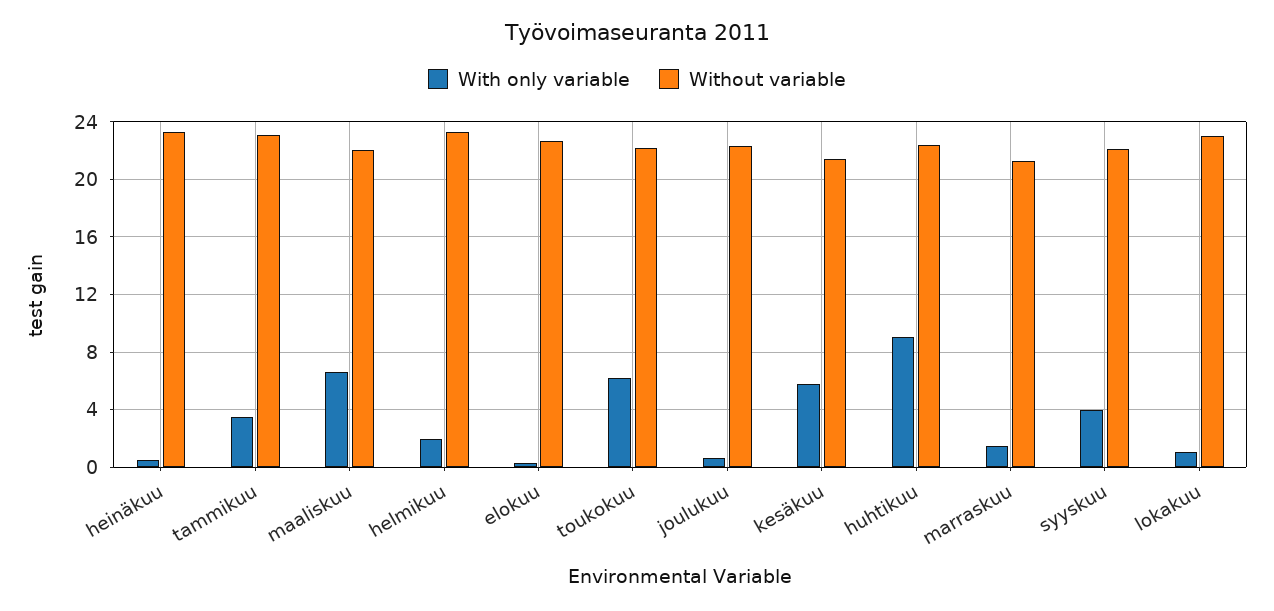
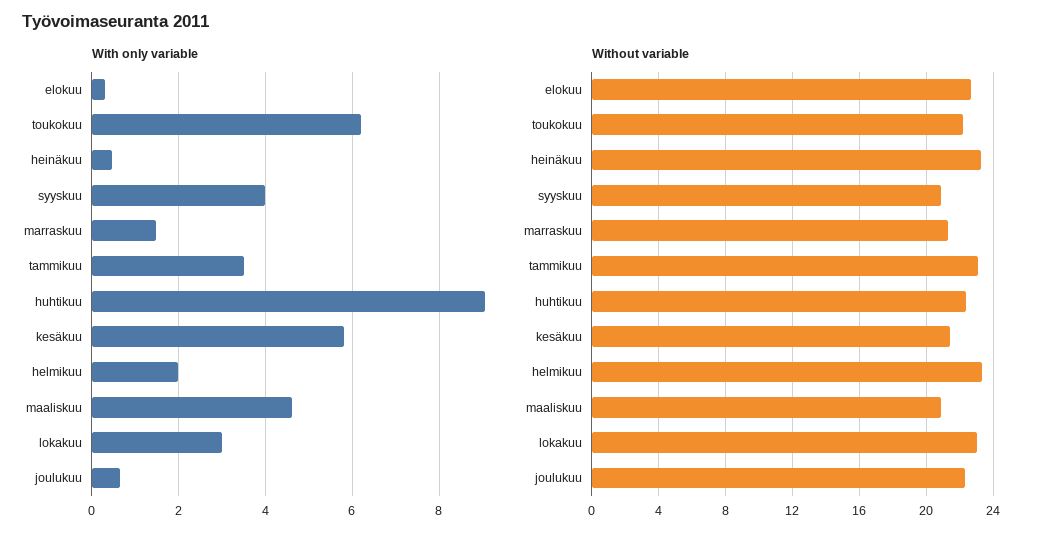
  {
    "With only variable": {
      "heinäkuu": 0.4,
      "tammikuu": 3.6,
-     "maaliskuu": 6.5,
+     "maaliskuu": 4.6,
      "helmikuu": 2,
      "elokuu": 0.2,
      "toukokuu": 6.2,
      "joulukuu": 0.6,
      "kesäkuu": 5.8,
      "huhtikuu": 9,
      "marraskuu": 1.4,
      "syyskuu": 4,
-     "lokakuu": 1
+     "lokakuu": 3
    },
    "Without variable": {
      "heinäkuu": 23.5,
      "tammikuu": 23,
-     "maaliskuu": 22,
+     "maaliskuu": 21,
      "helmikuu": 23.5,
      "elokuu": 22.5,
      "toukokuu": 22,
      "joulukuu": 22.5,
      "kesäkuu": 21.5,
      "huhtikuu": 22.5,
      "marraskuu": 21.5,
-     "syyskuu": 22,
+     "syyskuu": 21,
      "lokakuu": 23
    }
  }

